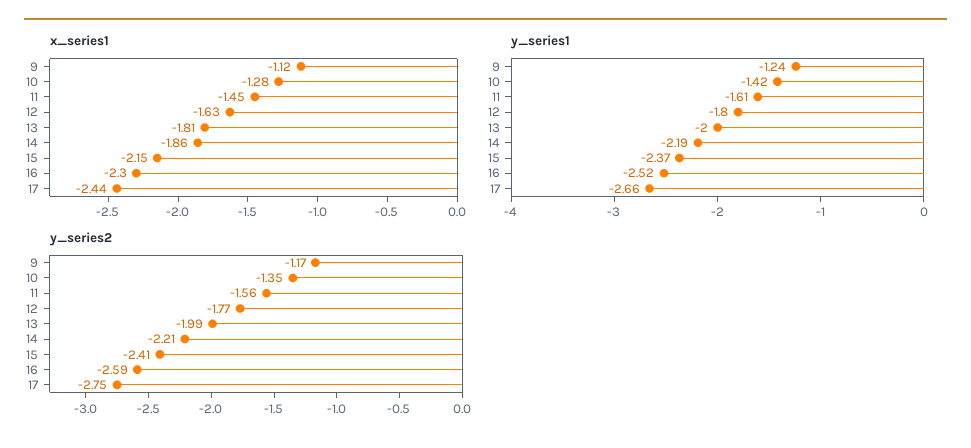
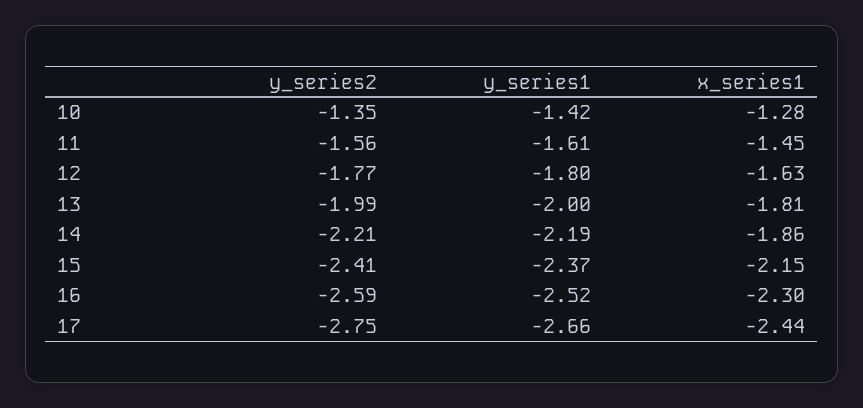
  {
    "x_series1": {
-     "9": -1.12,
      "10": -1.28,
      "11": -1.45,
      "12": -1.63,
      "13": -1.81,
      "14": -1.86,
      "15": -2.15,
      "16": -2.3,
      "17": -2.44
    },
    "y_series1": {
-     "9": -1.24,
      "10": -1.42,
      "11": -1.61,
      "12": -1.8,
      "13": -2,
      "14": -2.19,
      "15": -2.37,
      "16": -2.52,
      "17": -2.66
    },
    "y_series2": {
-     "9": -1.17,
      "10": -1.35,
      "11": -1.56,
      "12": -1.77,
      "13": -1.99,
      "14": -2.21,
      "15": -2.41,
      "16": -2.59,
      "17": -2.75
    }
  }

